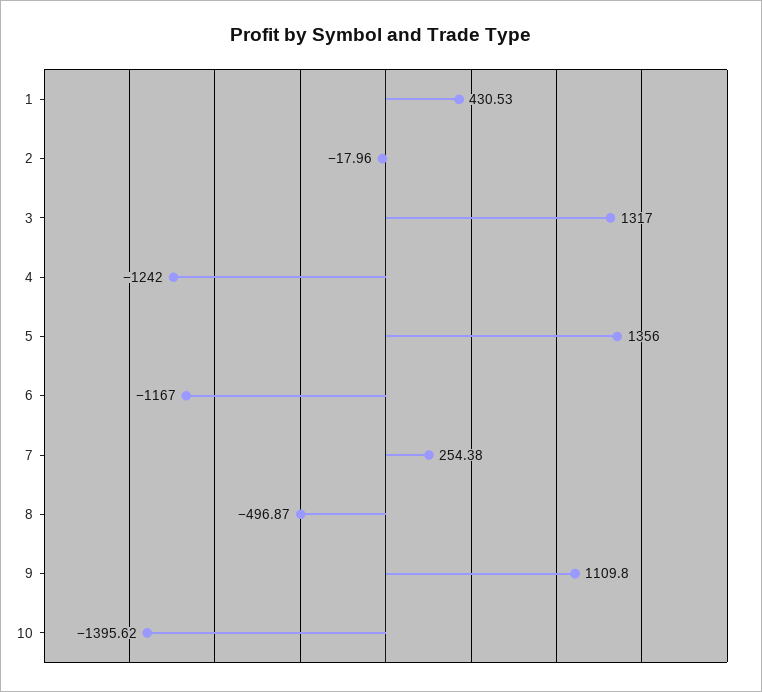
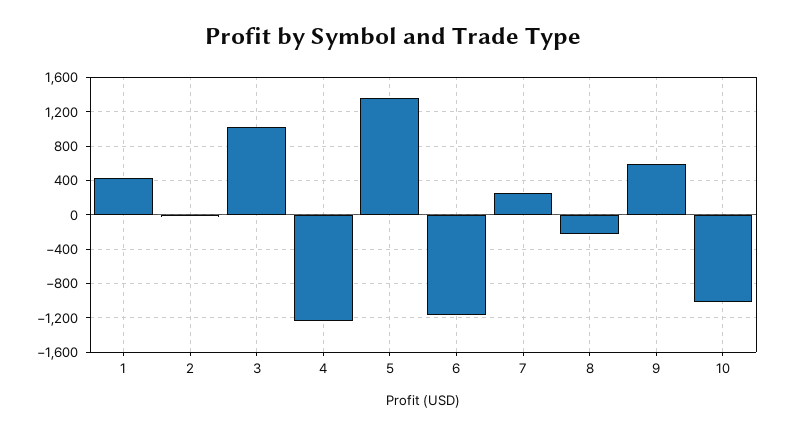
  {
    "1": 430.53,
    "2": -17.96,
-   "3": 1317,
+   "3": 1000,
    "4": -1242,
    "5": 1356,
    "6": -1167,
    "7": 254.38,
-   "8": -496.87,
+   "8": -200,
-   "9": 1109.8,
+   "9": 600,
-   "10": -1395.62
+   "10": -1000
  }

